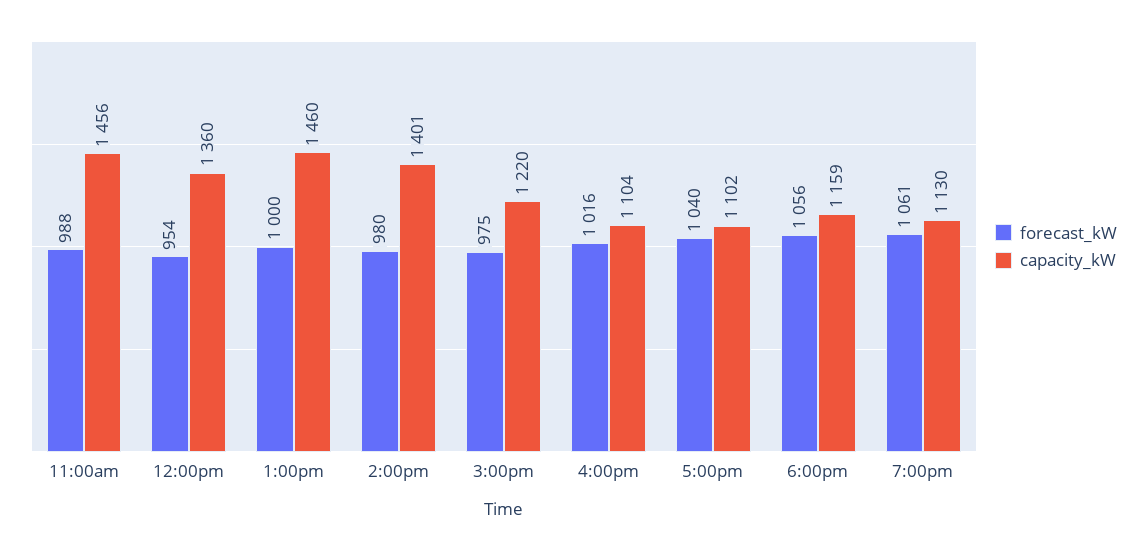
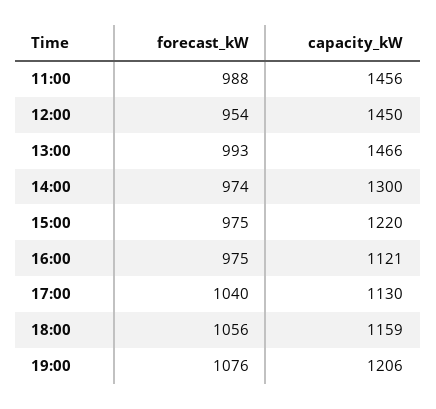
  {
    "forecast_kW": {
      "11:00am": 988,
      "12:00pm": 954,
-     "1:00pm": 1000,
+     "1:00pm": 993,
-     "2:00pm": 980,
+     "2:00pm": 974,
      "3:00pm": 975,
-     "4:00pm": 1016,
+     "4:00pm": 975,
      "5:00pm": 1040,
      "6:00pm": 1056,
-     "7:00pm": 1061
+     "7:00pm": 1076
    },
    "capacity_kW": {
      "11:00am": 1456,
-     "12:00pm": 1360,
+     "12:00pm": 1450,
-     "1:00pm": 1460,
+     "1:00pm": 1466,
-     "2:00pm": 1401,
+     "2:00pm": 1300,
      "3:00pm": 1220,
-     "4:00pm": 1104,
+     "4:00pm": 1121,
-     "5:00pm": 1102,
+     "5:00pm": 1130,
      "6:00pm": 1159,
-     "7:00pm": 1130
+     "7:00pm": 1206
    }
  }

